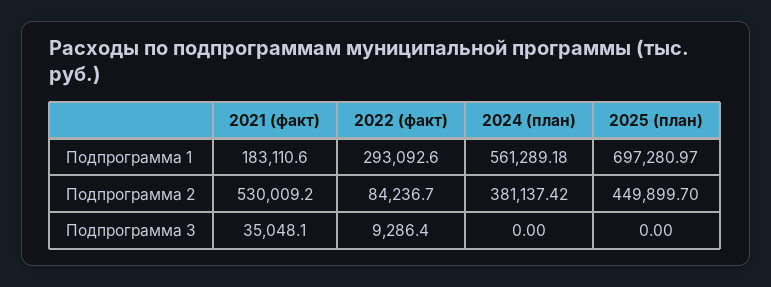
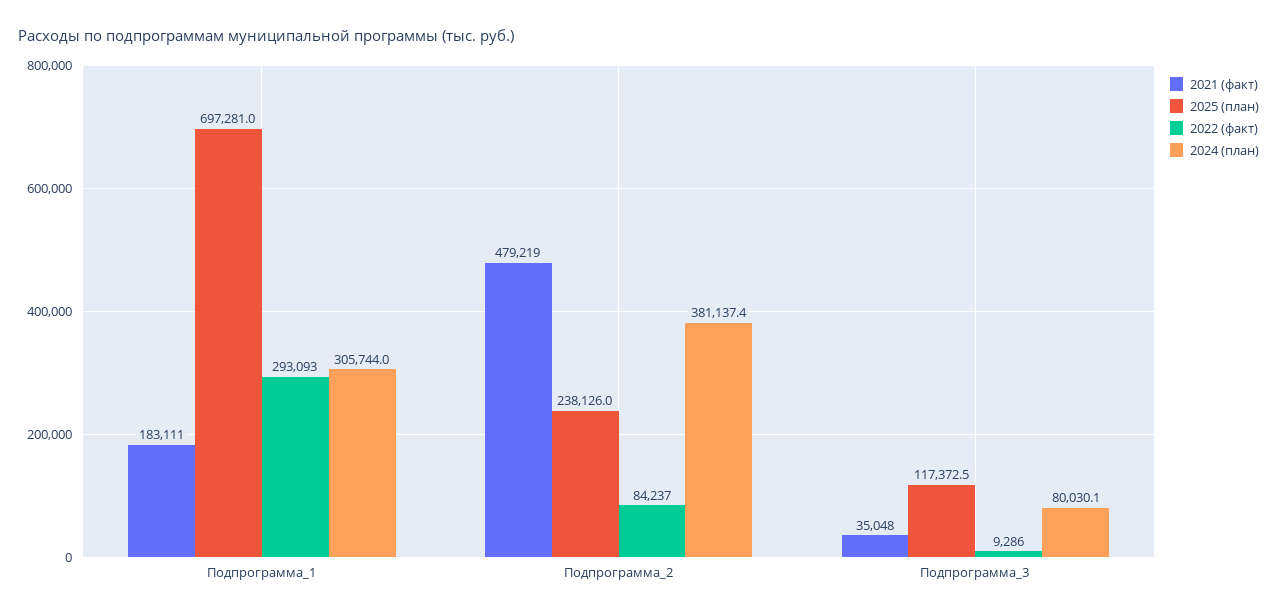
  {
    "2021 (факт)": {
      "Подпрограмма 1": 183110.6,
-     "Подпрограмма 2": 530009.2,
+     "Подпрограмма 2": 479219,
      "Подпрограмма 3": 35048.1
    },
    "2022 (факт)": {
      "Подпрограмма 1": 293092.6,
      "Подпрограмма 2": 84236.7,
      "Подпрограмма 3": 9286.4
    },
    "2024 (план)": {
-     "Подпрограмма 1": 561289.18,
+     "Подпрограмма 1": 305744,
      "Подпрограмма 2": 381137.42,
-     "Подпрограмма 3": 0
+     "Подпрограмма 3": 80030.1
    },
    "2025 (план)": {
      "Подпрограмма 1": 697280.97,
-     "Подпрограмма 2": 449899.7,
+     "Подпрограмма 2": 238126,
-     "Подпрограмма 3": 0
+     "Подпрограмма 3": 117372.5
    }
  }

